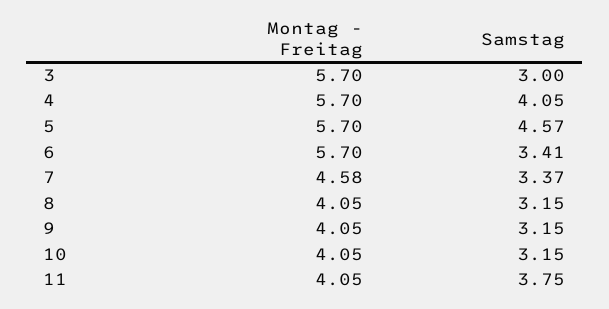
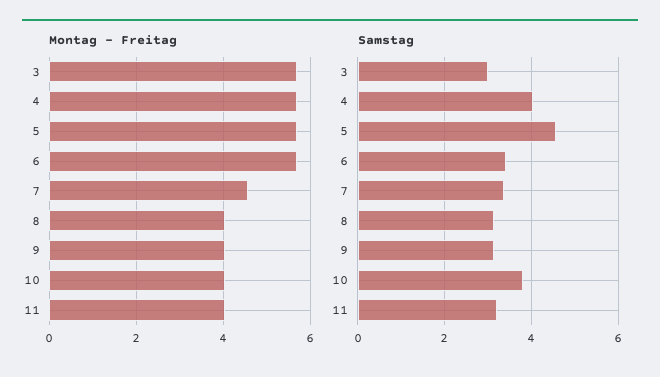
  {
    "Montag - Freitag": {
      "3": 5.7,
      "4": 5.7,
      "5": 5.7,
      "6": 5.7,
      "7": 4.58,
      "8": 4.05,
      "9": 4.05,
      "10": 4.05,
      "11": 4.05
    },
    "Samstag": {
      "3": 3,
      "4": 4.05,
      "5": 4.57,
      "6": 3.41,
      "7": 3.37,
      "8": 3.15,
      "9": 3.15,
-     "10": 3.15,
+     "10": 3.8,
-     "11": 3.75
+     "11": 3.2
    }
  }

